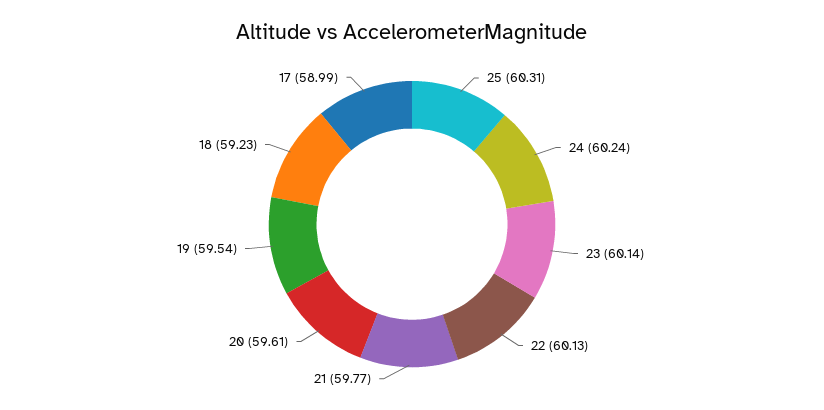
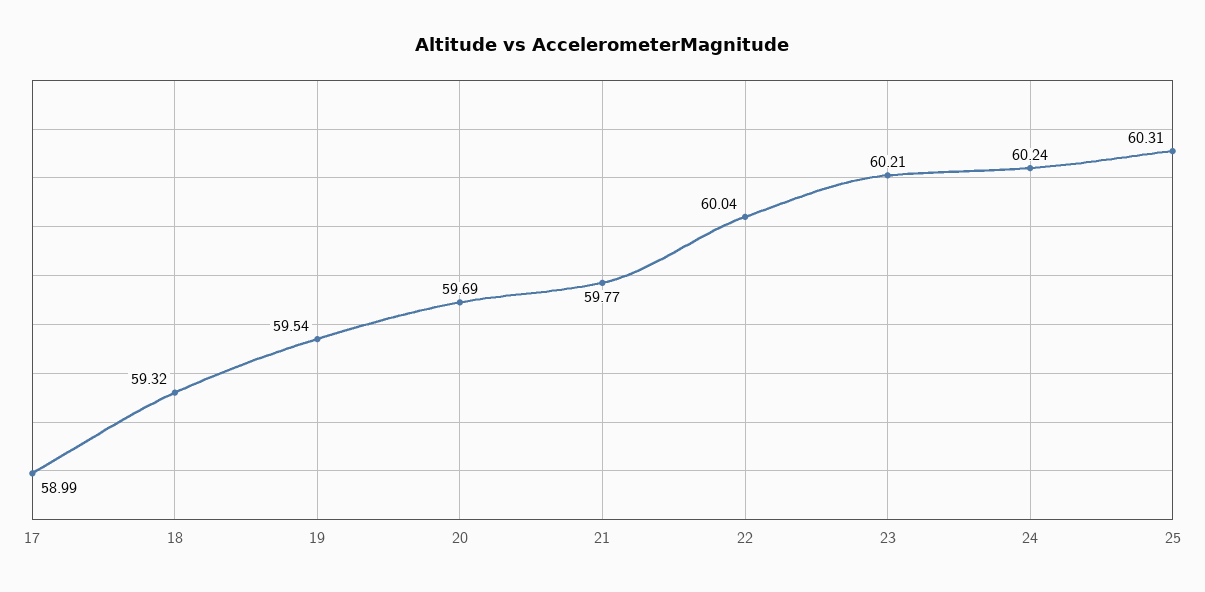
  {
    "25": 60.31,
    "24": 60.24,
-   "23": 60.14,
+   "23": 60.21,
-   "22": 60.13,
+   "22": 60.04,
    "21": 59.77,
-   "20": 59.61,
+   "20": 59.69,
    "19": 59.54,
-   "18": 59.23,
+   "18": 59.32,
    "17": 58.99
  }

